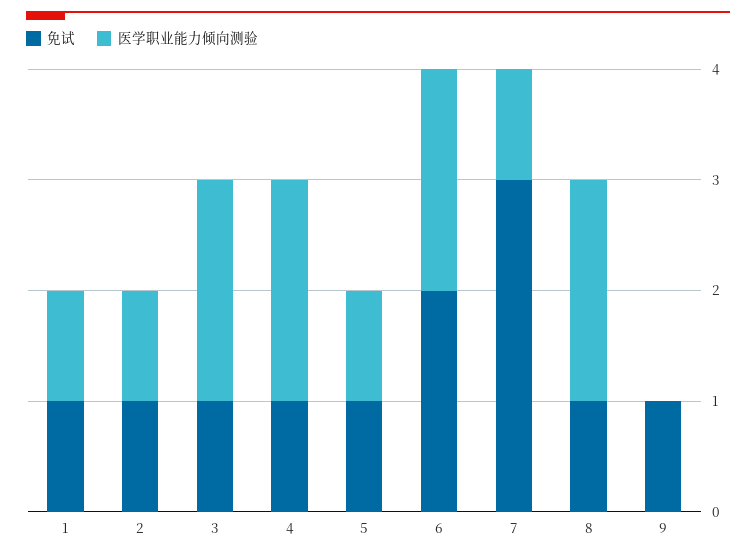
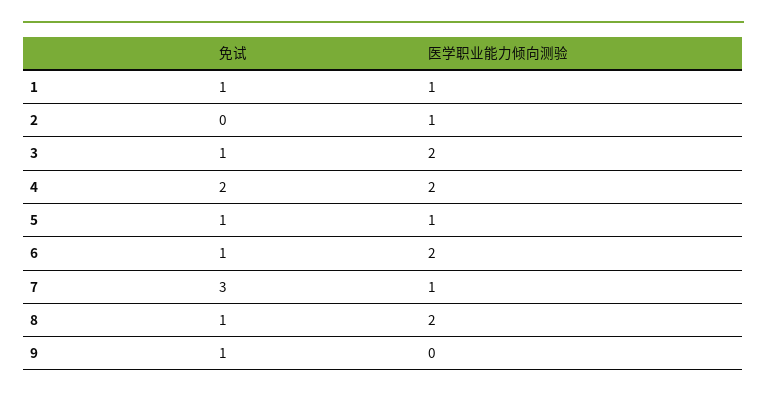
  {
    "免试": {
      "1": 1,
-     "2": 1,
+     "2": 0,
      "3": 1,
-     "4": 1,
+     "4": 2,
      "5": 1,
-     "6": 2,
+     "6": 1,
      "7": 3,
      "8": 1,
      "9": 1
    },
    "医学职业能力倾向测验": {
      "1": 1,
      "2": 1,
      "3": 2,
      "4": 2,
      "5": 1,
      "6": 2,
      "7": 1,
      "8": 2,
      "9": 0
    }
  }

